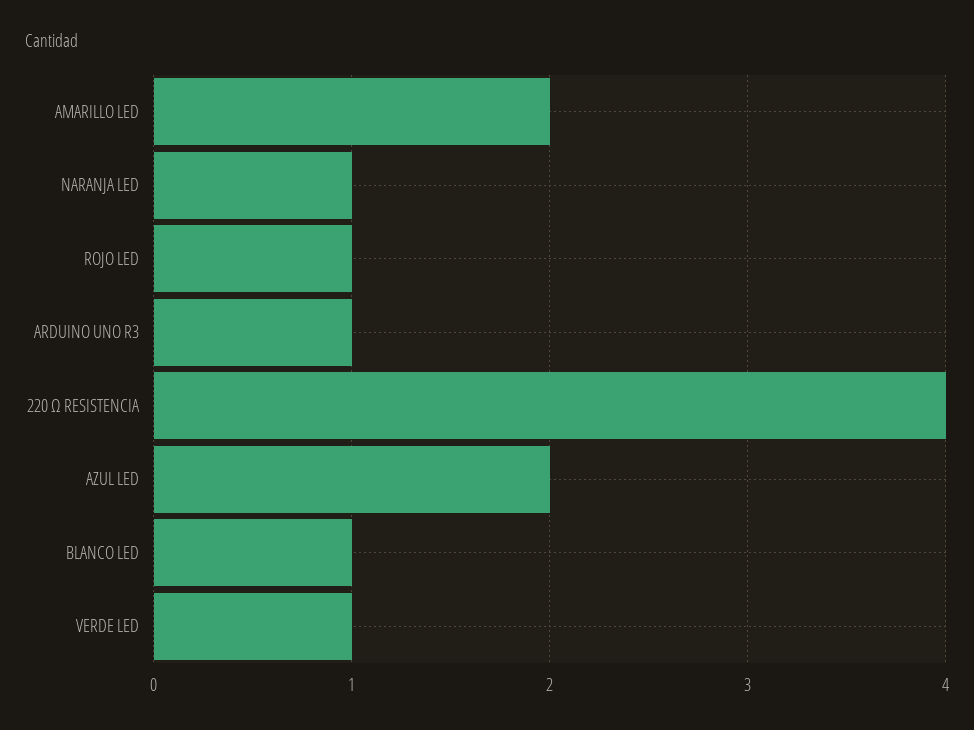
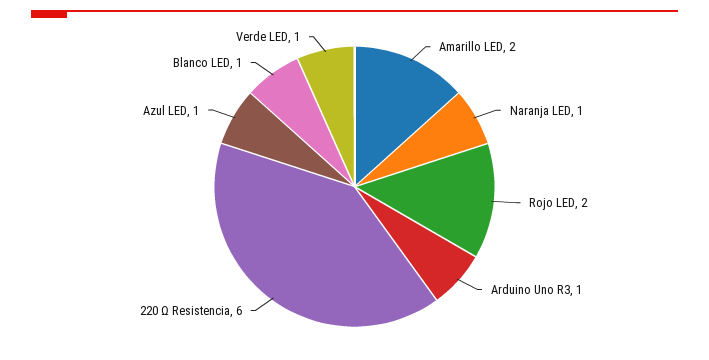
  {
    "AMARILLO LED": 2,
    "NARANJA LED": 1,
-   "ROJO LED": 1,
+   "ROJO LED": 2,
    "ARDUINO UNO R3": 1,
-   "220 Ω RESISTENCIA": 4,
+   "220 Ω RESISTENCIA": 6,
-   "AZUL LED": 2,
+   "AZUL LED": 1,
    "BLANCO LED": 1,
    "VERDE LED": 1
  }

